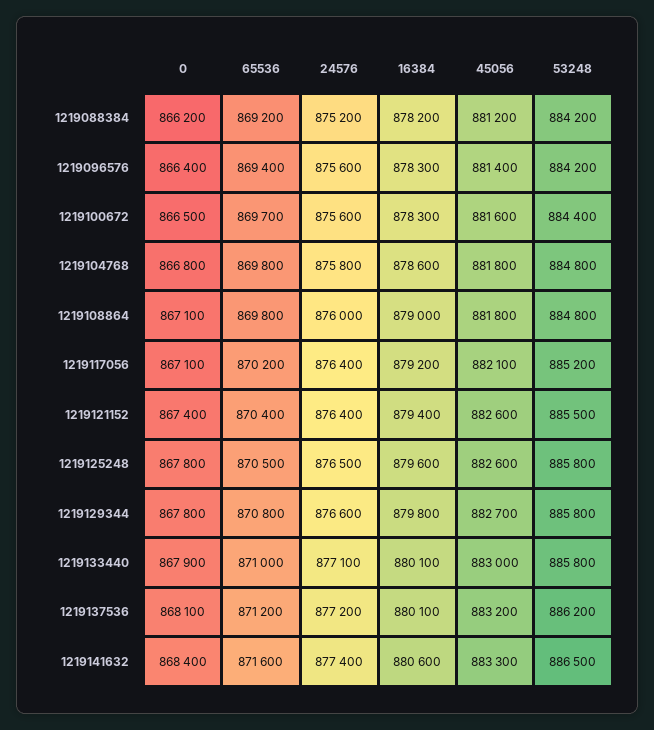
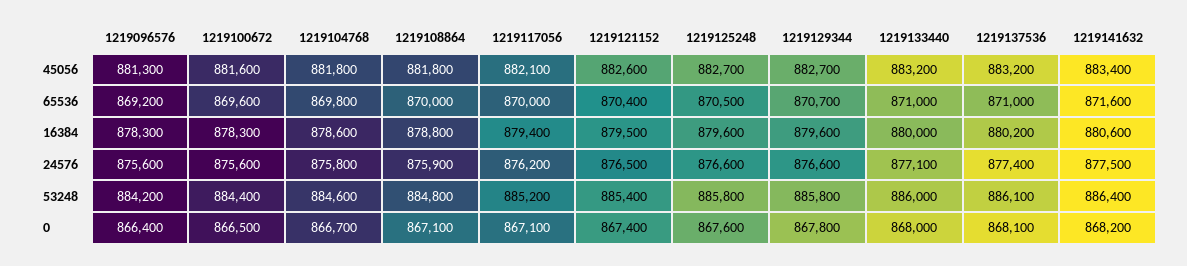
  {
    "0": {
-     "1219088384": 866200,
      "1219096576": 866400,
      "1219100672": 866500,
-     "1219104768": 866800,
+     "1219104768": 866700,
      "1219108864": 867100,
      "1219117056": 867100,
      "1219121152": 867400,
-     "1219125248": 867800,
+     "1219125248": 867600,
      "1219129344": 867800,
-     "1219133440": 867900,
+     "1219133440": 868000,
      "1219137536": 868100,
-     "1219141632": 868400
+     "1219141632": 868200
    },
    "65536": {
-     "1219088384": 869200,
-     "1219096576": 869400,
+     "1219096576": 869200,
-     "1219100672": 869700,
+     "1219100672": 869600,
      "1219104768": 869800,
-     "1219108864": 869800,
+     "1219108864": 870000,
-     "1219117056": 870200,
+     "1219117056": 870000,
      "1219121152": 870400,
      "1219125248": 870500,
-     "1219129344": 870800,
+     "1219129344": 870700,
      "1219133440": 871000,
-     "1219137536": 871200,
+     "1219137536": 871000,
      "1219141632": 871600
    },
    "24576": {
-     "1219088384": 875200,
      "1219096576": 875600,
      "1219100672": 875600,
      "1219104768": 875800,
-     "1219108864": 876000,
+     "1219108864": 875900,
-     "1219117056": 876400,
+     "1219117056": 876200,
-     "1219121152": 876400,
+     "1219121152": 876500,
-     "1219125248": 876500,
+     "1219125248": 876600,
      "1219129344": 876600,
      "1219133440": 877100,
-     "1219137536": 877200,
+     "1219137536": 877400,
-     "1219141632": 877400
+     "1219141632": 877500
    },
    "16384": {
-     "1219088384": 878200,
      "1219096576": 878300,
      "1219100672": 878300,
      "1219104768": 878600,
-     "1219108864": 879000,
+     "1219108864": 878800,
-     "1219117056": 879200,
+     "1219117056": 879400,
-     "1219121152": 879400,
+     "1219121152": 879500,
      "1219125248": 879600,
-     "1219129344": 879800,
+     "1219129344": 879600,
-     "1219133440": 880100,
+     "1219133440": 880000,
-     "1219137536": 880100,
+     "1219137536": 880200,
      "1219141632": 880600
    },
    "45056": {
-     "1219088384": 881200,
-     "1219096576": 881400,
+     "1219096576": 881300,
      "1219100672": 881600,
      "1219104768": 881800,
      "1219108864": 881800,
      "1219117056": 882100,
      "1219121152": 882600,
-     "1219125248": 882600,
+     "1219125248": 882700,
      "1219129344": 882700,
-     "1219133440": 883000,
+     "1219133440": 883200,
      "1219137536": 883200,
-     "1219141632": 883300
+     "1219141632": 883400
    },
    "53248": {
-     "1219088384": 884200,
      "1219096576": 884200,
      "1219100672": 884400,
-     "1219104768": 884800,
+     "1219104768": 884600,
      "1219108864": 884800,
      "1219117056": 885200,
-     "1219121152": 885500,
+     "1219121152": 885400,
      "1219125248": 885800,
      "1219129344": 885800,
-     "1219133440": 885800,
+     "1219133440": 886000,
-     "1219137536": 886200,
+     "1219137536": 886100,
-     "1219141632": 886500
+     "1219141632": 886400
    }
  }

